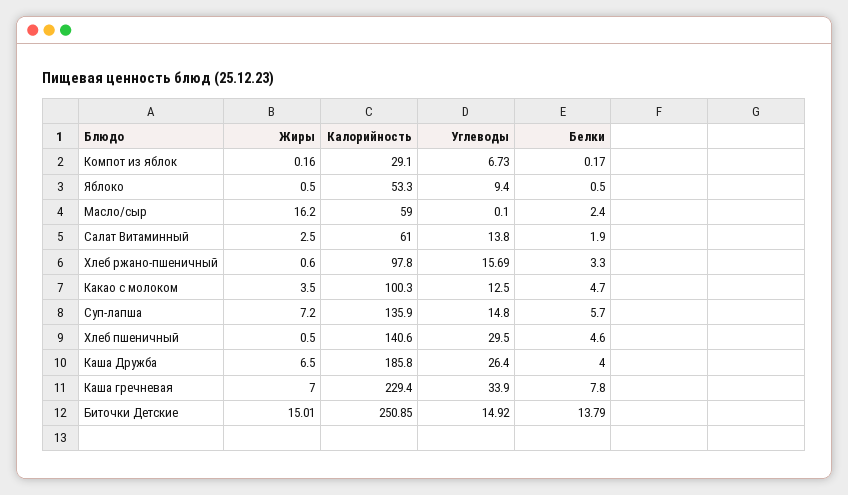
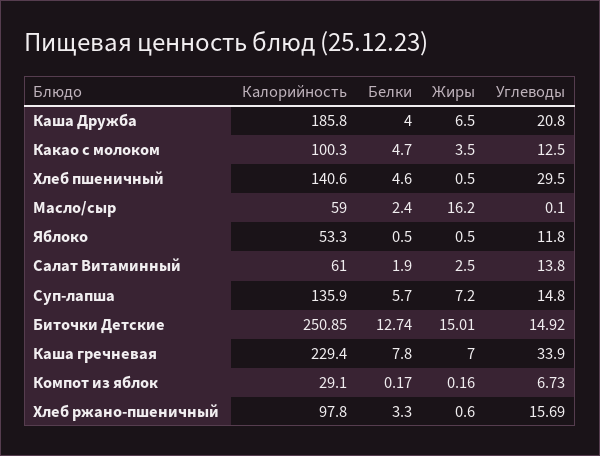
  {
    "Жиры": {
      "Компот из яблок": 0.16,
      "Яблоко": 0.5,
      "Масло/сыр": 16.2,
      "Салат Витаминный": 2.5,
      "Хлеб ржано-пшеничный": 0.6,
      "Какао с молоком": 3.5,
      "Суп-лапша": 7.2,
      "Хлеб пшеничный": 0.5,
      "Каша Дружба": 6.5,
      "Каша гречневая": 7,
      "Биточки Детские": 15.01
    },
    "Калорийность": {
      "Компот из яблок": 29.1,
      "Яблоко": 53.3,
      "Масло/сыр": 59,
      "Салат Витаминный": 61,
      "Хлеб ржано-пшеничный": 97.8,
      "Какао с молоком": 100.3,
      "Суп-лапша": 135.9,
      "Хлеб пшеничный": 140.6,
      "Каша Дружба": 185.8,
      "Каша гречневая": 229.4,
      "Биточки Детские": 250.85
    },
    "Углеводы": {
      "Компот из яблок": 6.73,
-     "Яблоко": 9.4,
+     "Яблоко": 11.8,
      "Масло/сыр": 0.1,
      "Салат Витаминный": 13.8,
      "Хлеб ржано-пшеничный": 15.69,
      "Какао с молоком": 12.5,
      "Суп-лапша": 14.8,
      "Хлеб пшеничный": 29.5,
-     "Каша Дружба": 26.4,
+     "Каша Дружба": 20.8,
      "Каша гречневая": 33.9,
      "Биточки Детские": 14.92
    },
    "Белки": {
      "Компот из яблок": 0.17,
      "Яблоко": 0.5,
      "Масло/сыр": 2.4,
      "Салат Витаминный": 1.9,
      "Хлеб ржано-пшеничный": 3.3,
      "Какао с молоком": 4.7,
      "Суп-лапша": 5.7,
      "Хлеб пшеничный": 4.6,
      "Каша Дружба": 4,
      "Каша гречневая": 7.8,
-     "Биточки Детские": 13.79
+     "Биточки Детские": 12.74
    }
  }

